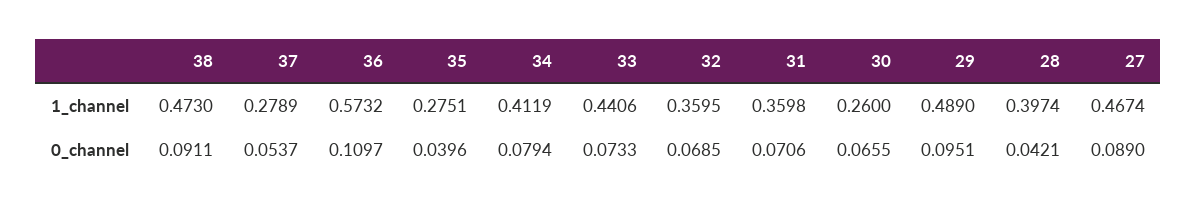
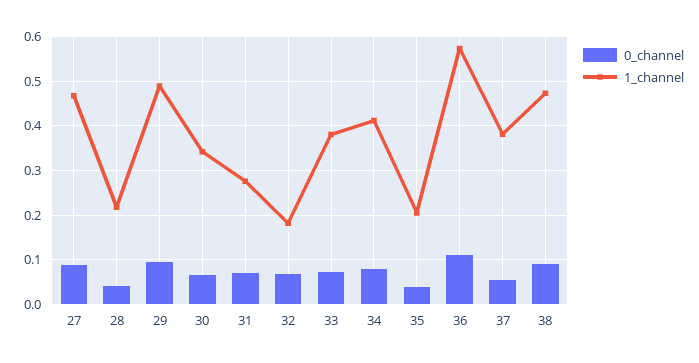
  {
    "1_channel": {
      "38": 0.473,
-     "37": 0.2789,
+     "37": 0.38,
      "36": 0.5732,
-     "35": 0.2751,
+     "35": 0.2,
      "34": 0.4119,
-     "33": 0.4406,
+     "33": 0.38,
-     "32": 0.3595,
+     "32": 0.18,
-     "31": 0.3598,
+     "31": 0.28,
-     "30": 0.26,
+     "30": 0.34,
      "29": 0.489,
-     "28": 0.3974,
+     "28": 0.22,
      "27": 0.4674
    },
    "0_channel": {
      "38": 0.0911,
      "37": 0.0537,
      "36": 0.1097,
      "35": 0.0396,
      "34": 0.0794,
      "33": 0.0733,
      "32": 0.0685,
      "31": 0.0706,
      "30": 0.0655,
      "29": 0.0951,
      "28": 0.0421,
      "27": 0.089
    }
  }

